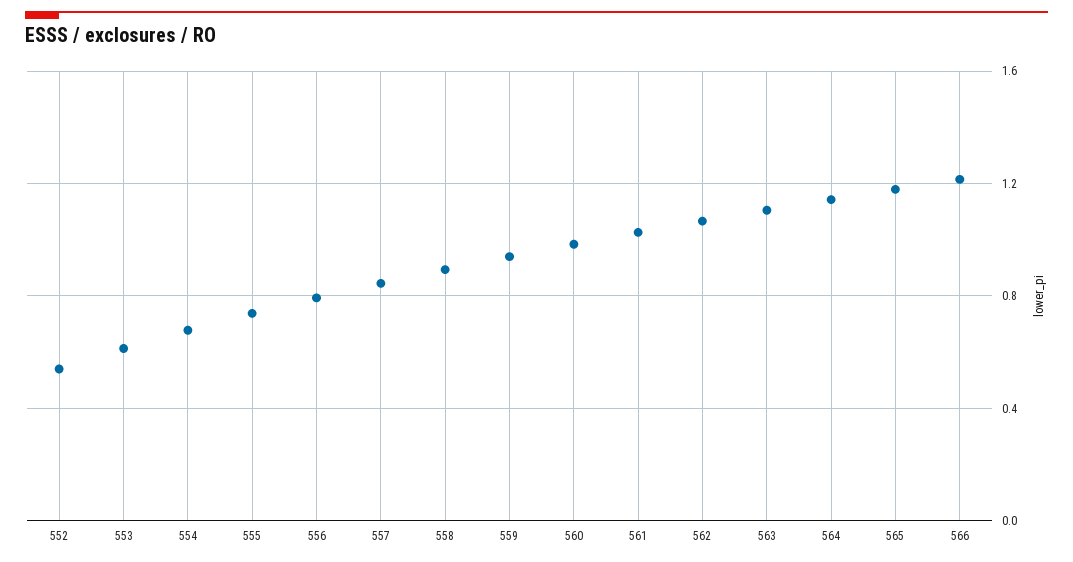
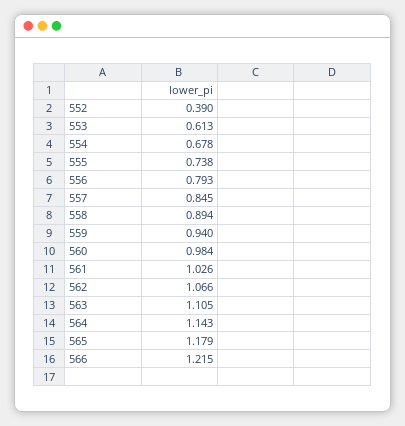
  {
-   "552": 0.55,
+   "552": 0.39,
    "553": 0.613,
    "554": 0.678,
    "555": 0.738,
    "556": 0.793,
    "557": 0.845,
    "558": 0.894,
    "559": 0.94,
    "560": 0.984,
    "561": 1.026,
    "562": 1.066,
    "563": 1.105,
    "564": 1.143,
    "565": 1.179,
    "566": 1.215
  }

